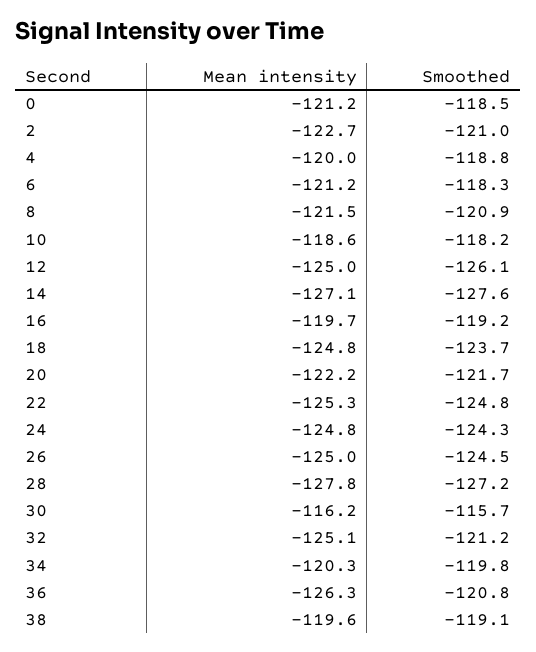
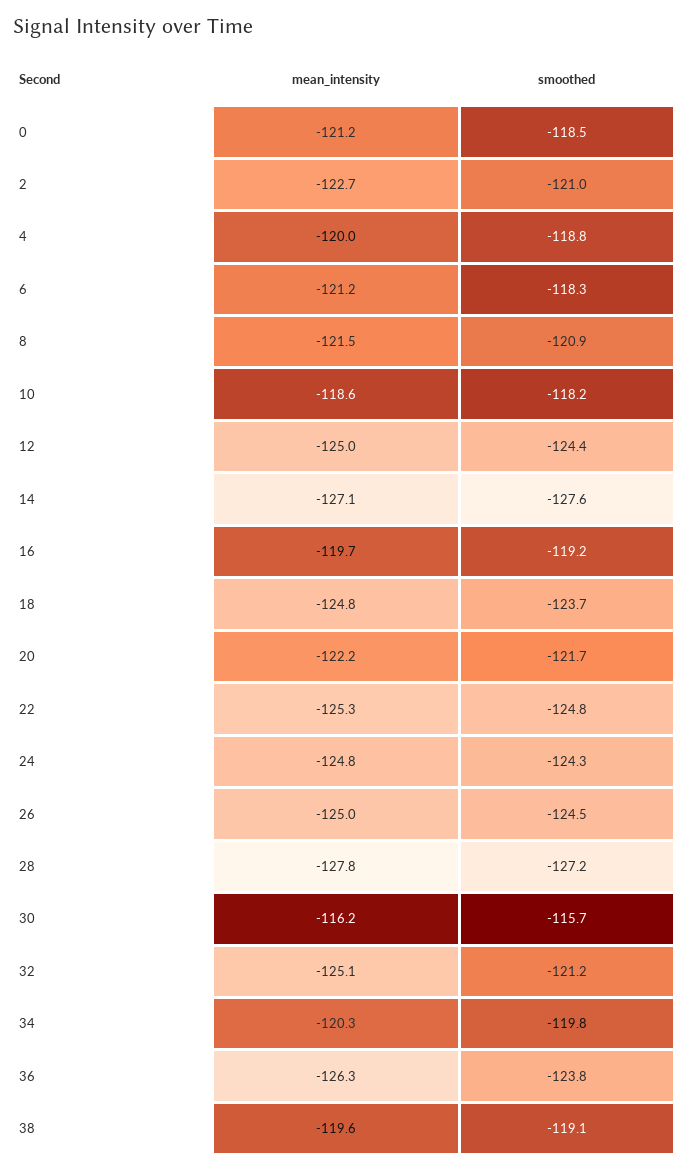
  {
    "Mean intensity": {
      "0": -121.2,
      "2": -122.7,
      "4": -120,
      "6": -121.2,
      "8": -121.5,
      "10": -118.6,
      "12": -125,
      "14": -127.1,
      "16": -119.7,
      "18": -124.8,
      "20": -122.2,
      "22": -125.3,
      "24": -124.8,
      "26": -125,
      "28": -127.8,
      "30": -116.2,
      "32": -125.1,
      "34": -120.3,
      "36": -126.3,
      "38": -119.6
    },
    "Smoothed": {
      "0": -118.5,
      "2": -121,
      "4": -118.8,
      "6": -118.3,
      "8": -120.9,
      "10": -118.2,
-     "12": -126.1,
+     "12": -124.4,
      "14": -127.6,
      "16": -119.2,
      "18": -123.7,
      "20": -121.7,
      "22": -124.8,
      "24": -124.3,
      "26": -124.5,
      "28": -127.2,
      "30": -115.7,
      "32": -121.2,
      "34": -119.8,
-     "36": -120.8,
+     "36": -123.8,
      "38": -119.1
    }
  }

